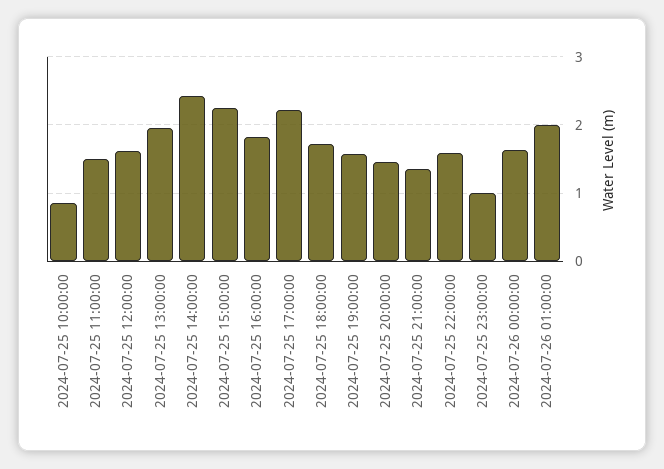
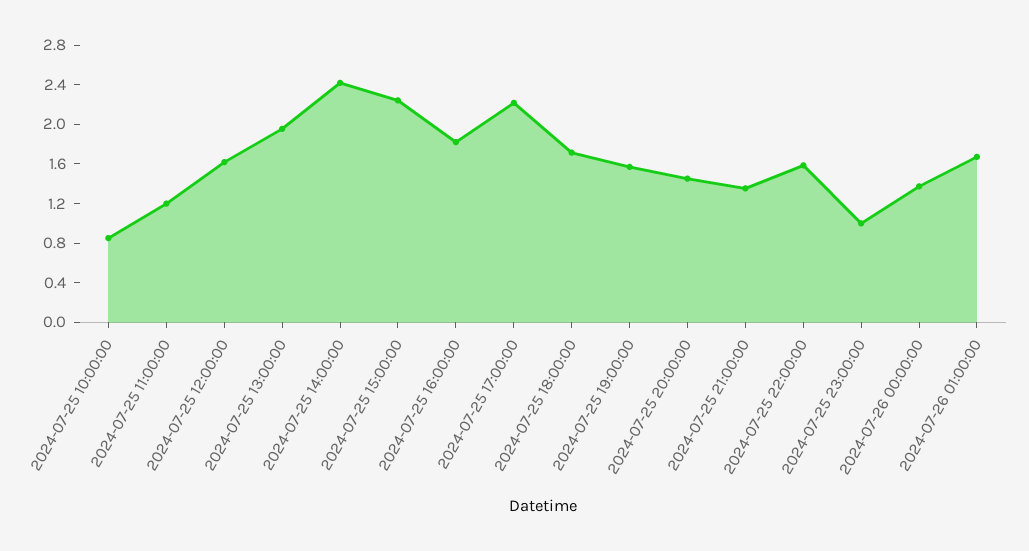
  {
    "2024-07-25 10:00:00": 0.9,
-   "2024-07-25 11:00:00": 1.5,
+   "2024-07-25 11:00:00": 1.2,
    "2024-07-25 12:00:00": 1.6,
    "2024-07-25 13:00:00": 2,
    "2024-07-25 14:00:00": 2.4,
    "2024-07-25 15:00:00": 2.2,
    "2024-07-25 16:00:00": 1.8,
    "2024-07-25 17:00:00": 2.2,
    "2024-07-25 18:00:00": 1.7,
    "2024-07-25 19:00:00": 1.6,
    "2024-07-25 20:00:00": 1.5,
    "2024-07-25 21:00:00": 1.4,
    "2024-07-25 22:00:00": 1.6,
    "2024-07-25 23:00:00": 1,
-   "2024-07-26 00:00:00": 1.6,
+   "2024-07-26 00:00:00": 1.4,
-   "2024-07-26 01:00:00": 2
+   "2024-07-26 01:00:00": 1.7
  }

